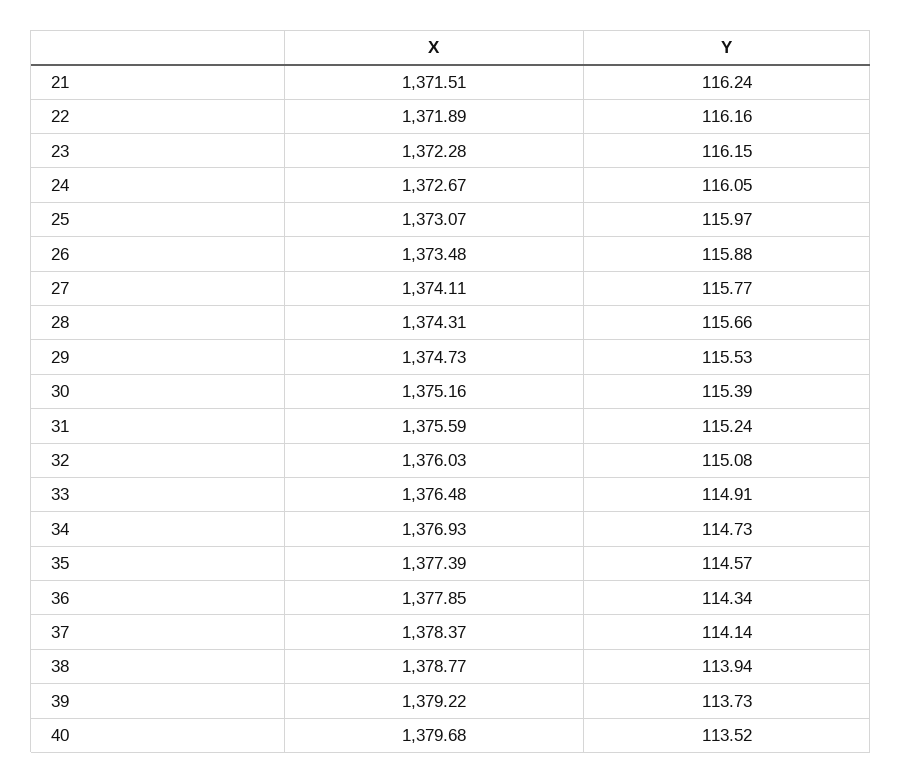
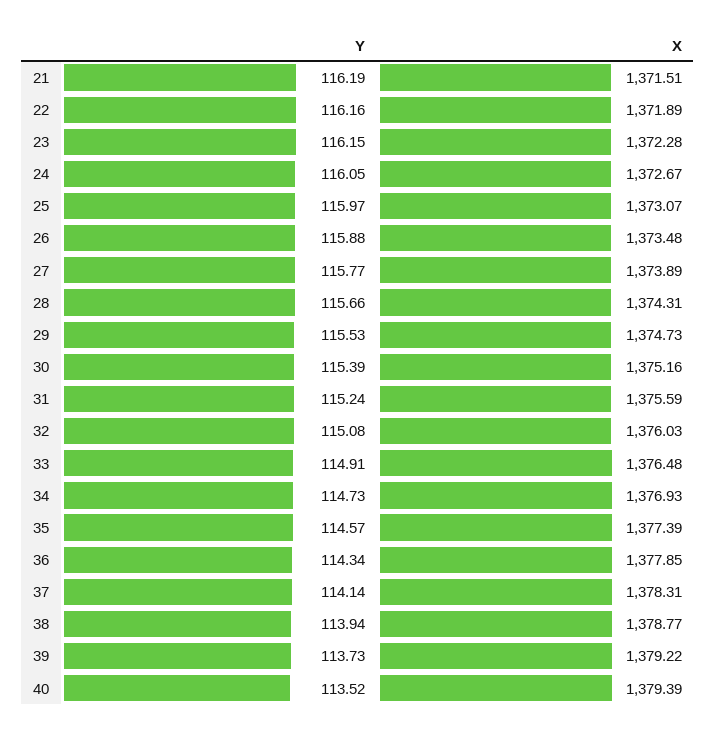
  {
    "X": {
      "21": 1371.51,
      "22": 1371.89,
      "23": 1372.28,
      "24": 1372.67,
      "25": 1373.07,
      "26": 1373.48,
-     "27": 1374.11,
+     "27": 1373.89,
      "28": 1374.31,
      "29": 1374.73,
      "30": 1375.16,
      "31": 1375.59,
      "32": 1376.03,
      "33": 1376.48,
      "34": 1376.93,
      "35": 1377.39,
      "36": 1377.85,
-     "37": 1378.37,
+     "37": 1378.31,
      "38": 1378.77,
      "39": 1379.22,
-     "40": 1379.68
+     "40": 1379.39
    },
    "Y": {
-     "21": 116.24,
+     "21": 116.19,
      "22": 116.16,
      "23": 116.15,
      "24": 116.05,
      "25": 115.97,
      "26": 115.88,
      "27": 115.77,
      "28": 115.66,
      "29": 115.53,
      "30": 115.39,
      "31": 115.24,
      "32": 115.08,
      "33": 114.91,
      "34": 114.73,
      "35": 114.57,
      "36": 114.34,
      "37": 114.14,
      "38": 113.94,
      "39": 113.73,
      "40": 113.52
    }
  }

